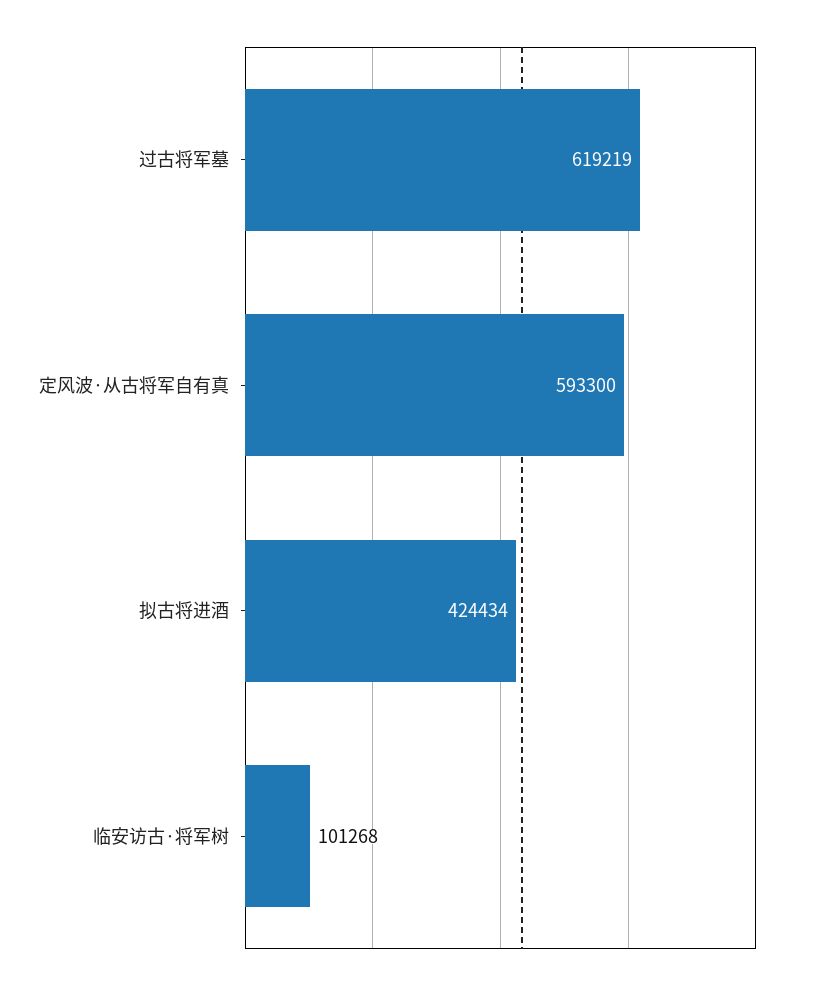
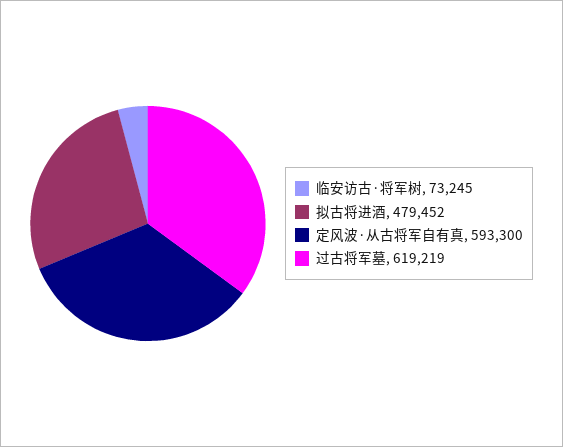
  {
    "过古将军墓": 619219,
    "定风波·从古将军自有真": 593300,
-   "拟古将进酒": 424434,
+   "拟古将进酒": 479452,
-   "临安访古·将军树": 101268
+   "临安访古·将军树": 73245
  }

